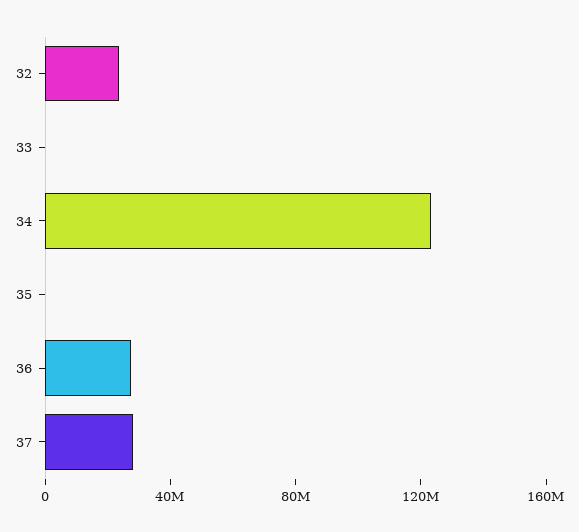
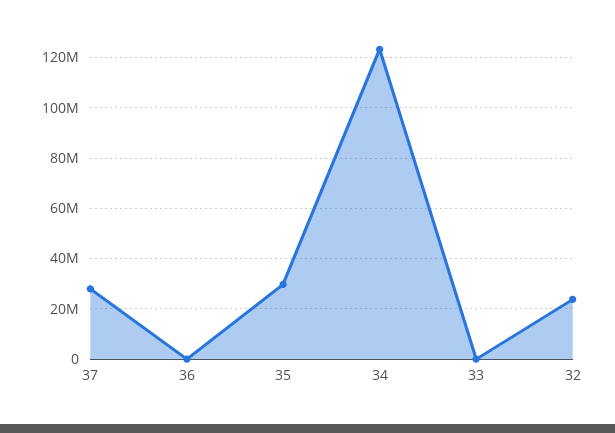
  {
    "32": 22500000,
    "33": 0,
    "34": 122500000,
-   "35": 0,
+   "35": 30000000,
-   "36": 30000000,
+   "36": 0,
    "37": 27500000
  }

